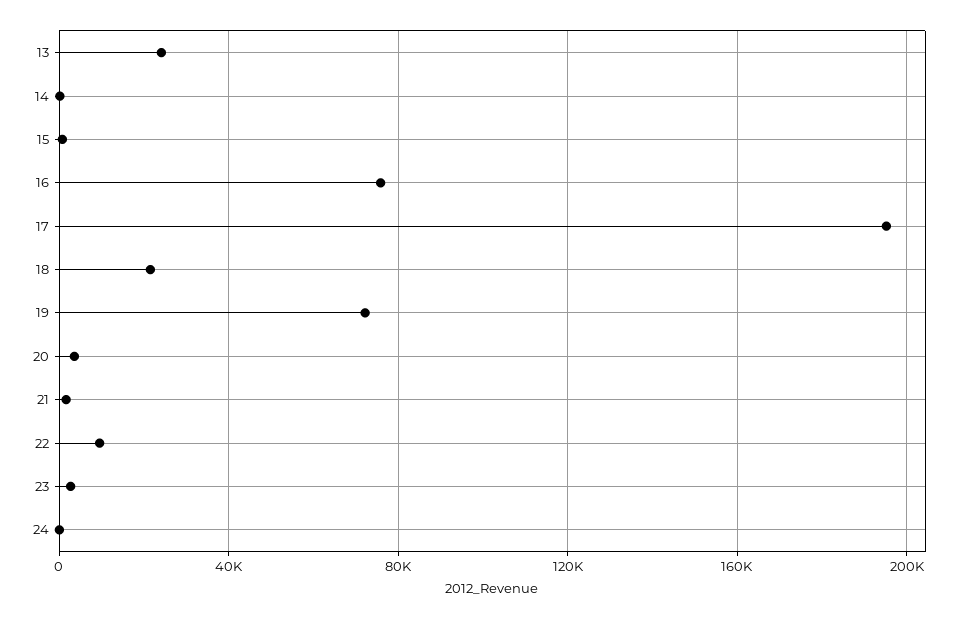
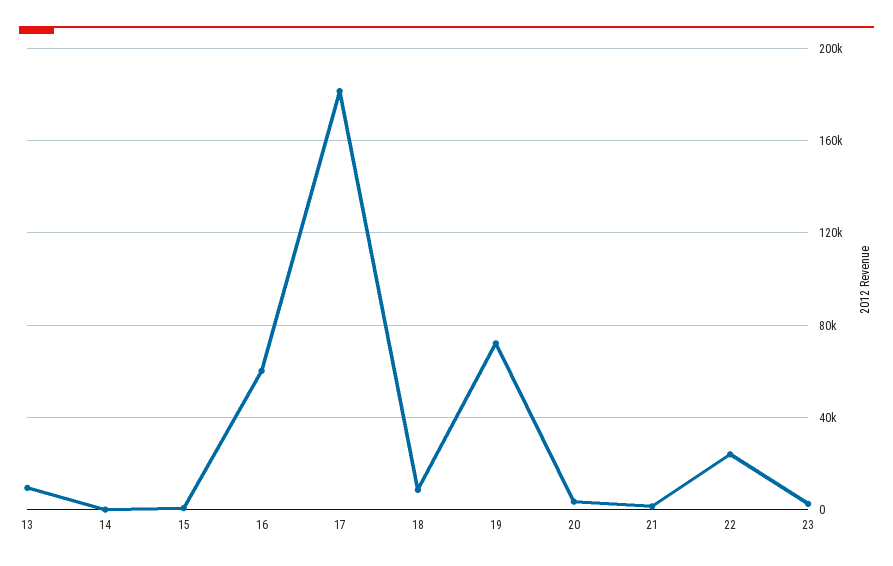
  {
-   "13": 25000,
+   "13": 10000,
    "14": 0,
    "15": 0,
-   "16": 75000,
+   "16": 60000,
-   "17": 195000,
+   "17": 180000,
-   "18": 20000,
+   "18": 10000,
    "19": 70000,
    "20": 5000,
    "21": 0,
-   "22": 10000,
+   "22": 25000,
-   "23": 5000,
+   "23": 5000
-   "24": 0
  }

